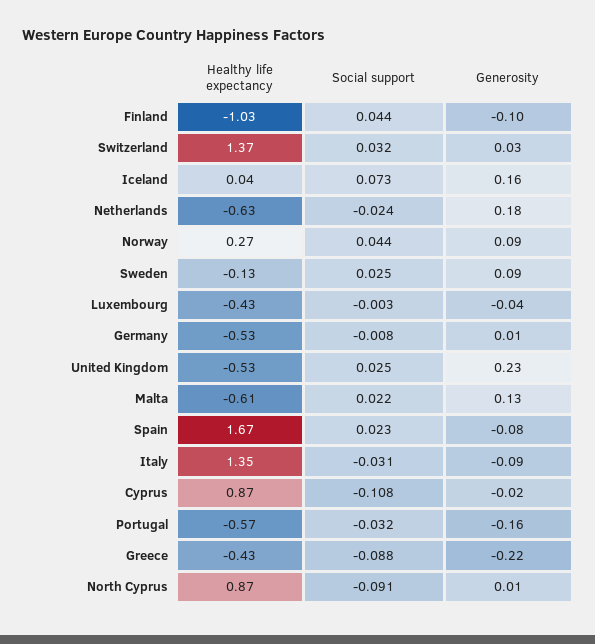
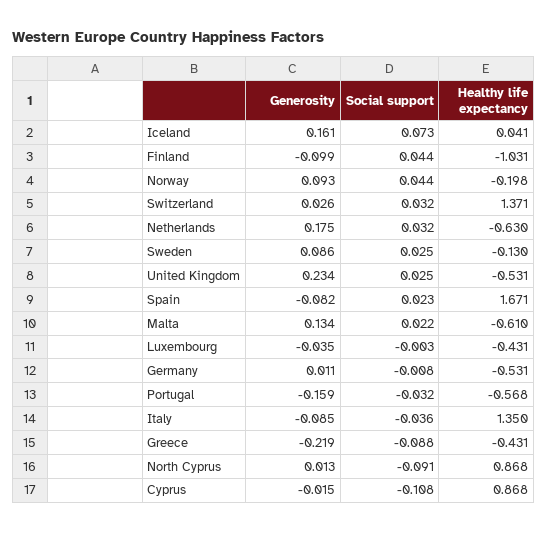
  {
    "Healthy life expectancy": {
      "Finland": -1.031,
      "Switzerland": 1.371,
      "Iceland": 0.041,
      "Netherlands": -0.63,
-     "Norway": 0.27,
+     "Norway": -0.198,
      "Sweden": -0.13,
      "Luxembourg": -0.431,
      "Germany": -0.531,
      "United Kingdom": -0.531,
      "Malta": -0.61,
      "Spain": 1.671,
      "Italy": 1.35,
      "Cyprus": 0.868,
      "Portugal": -0.568,
      "Greece": -0.431,
      "North Cyprus": 0.868
    },
    "Social support": {
      "Finland": 0.044,
      "Switzerland": 0.032,
      "Iceland": 0.073,
-     "Netherlands": -0.024,
+     "Netherlands": 0.032,
      "Norway": 0.044,
      "Sweden": 0.025,
      "Luxembourg": -0.003,
      "Germany": -0.008,
      "United Kingdom": 0.025,
      "Malta": 0.022,
      "Spain": 0.023,
-     "Italy": -0.031,
+     "Italy": -0.036,
      "Cyprus": -0.108,
      "Portugal": -0.032,
      "Greece": -0.088,
      "North Cyprus": -0.091
    },
    "Generosity": {
      "Finland": -0.099,
      "Switzerland": 0.026,
      "Iceland": 0.161,
      "Netherlands": 0.175,
      "Norway": 0.093,
      "Sweden": 0.086,
      "Luxembourg": -0.035,
      "Germany": 0.011,
      "United Kingdom": 0.234,
      "Malta": 0.134,
      "Spain": -0.082,
      "Italy": -0.085,
      "Cyprus": -0.015,
      "Portugal": -0.159,
      "Greece": -0.219,
      "North Cyprus": 0.013
    }
  }

